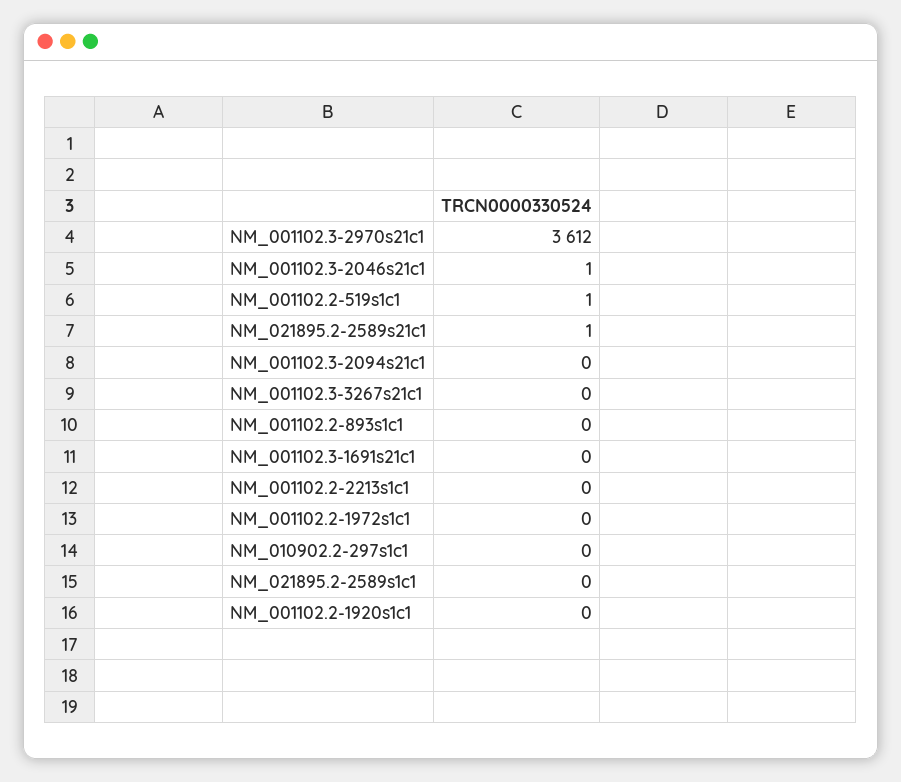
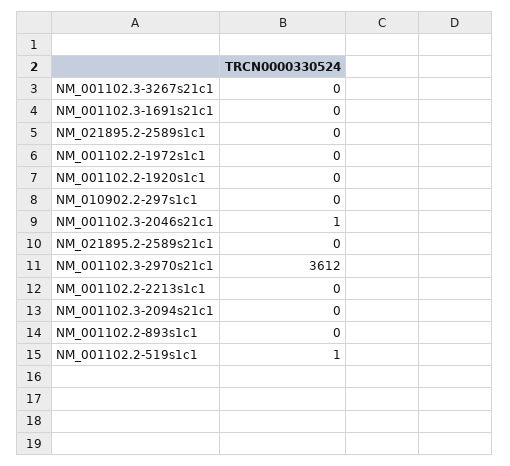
  {
    "NM_001102.3-2970s21c1": 3612,
    "NM_001102.3-2046s21c1": 1,
    "NM_001102.2-519s1c1": 1,
-   "NM_021895.2-2589s21c1": 1,
+   "NM_021895.2-2589s21c1": 0,
    "NM_001102.3-2094s21c1": 0,
    "NM_001102.3-3267s21c1": 0,
    "NM_001102.2-893s1c1": 0,
    "NM_001102.3-1691s21c1": 0,
    "NM_001102.2-2213s1c1": 0,
    "NM_001102.2-1972s1c1": 0,
    "NM_010902.2-297s1c1": 0,
    "NM_021895.2-2589s1c1": 0,
    "NM_001102.2-1920s1c1": 0
  }

